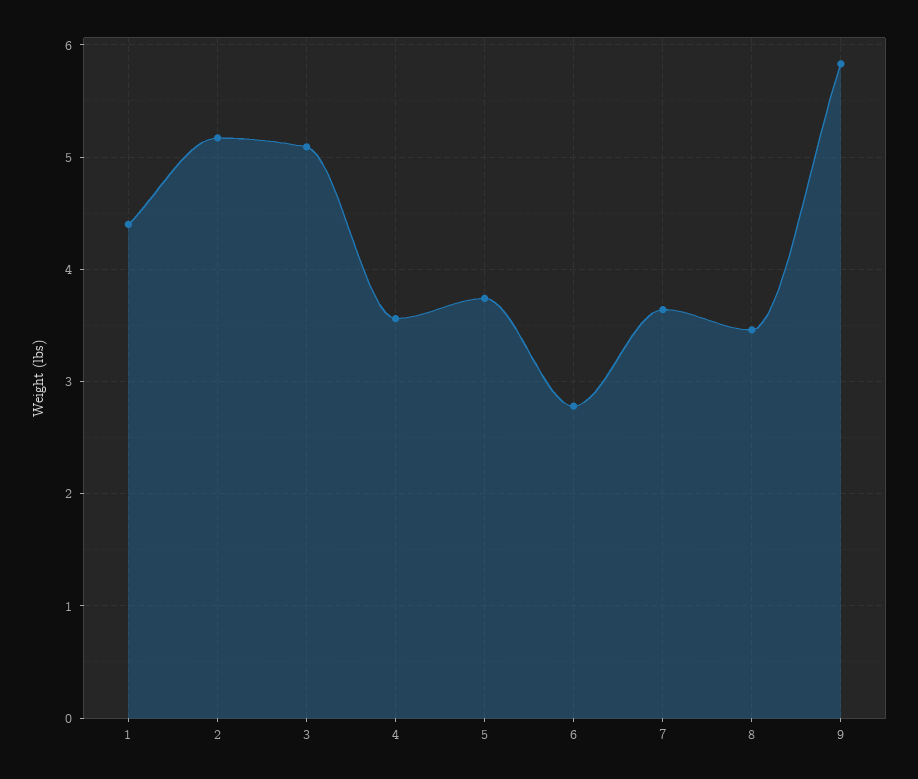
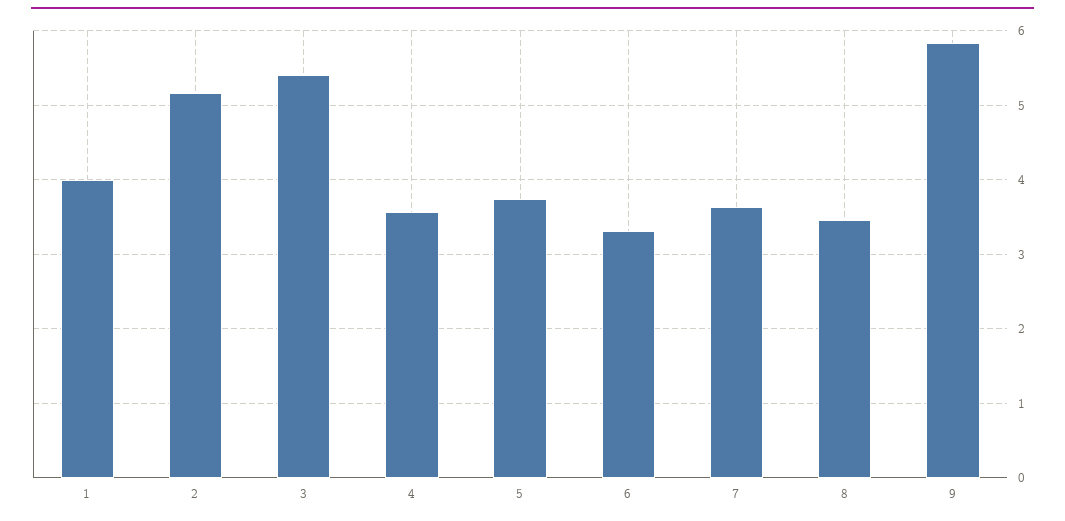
  {
-   "1": 4.4,
+   "1": 4,
    "2": 5.2,
-   "3": 5.1,
+   "3": 5.4,
    "4": 3.6,
    "5": 3.7,
-   "6": 2.8,
+   "6": 3.3,
    "7": 3.6,
    "8": 3.5,
    "9": 5.8
  }

